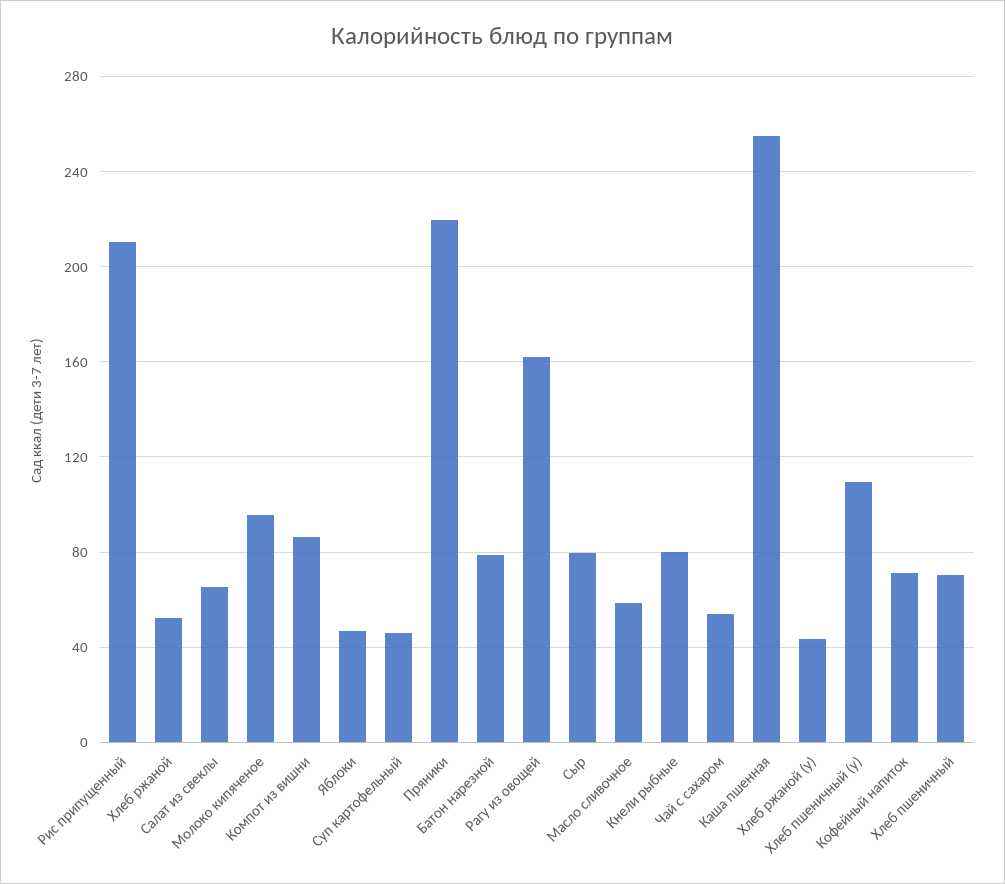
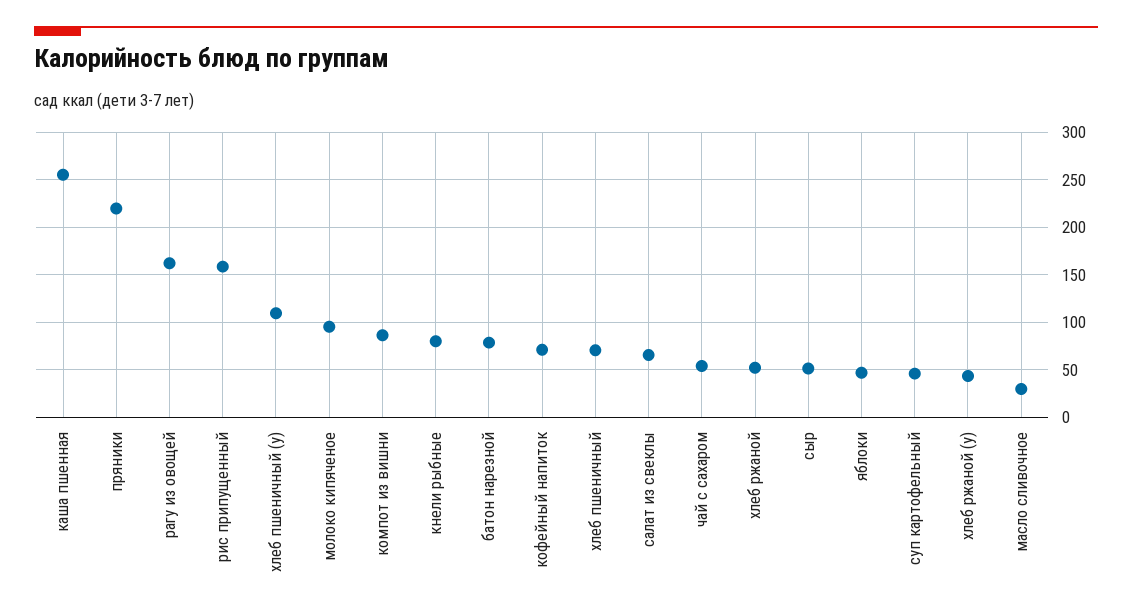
  {
-   "Рис припущенный": 210,
+   "Рис припущенный": 160,
    "Хлеб ржаной": 50,
    "Салат из свеклы": 65,
    "Молоко кипяченое": 95,
    "Компот из вишни": 85,
    "Яблоки": 45,
    "Суп картофельный": 45,
    "Пряники": 220,
    "Батон нарезной": 80,
    "Рагу из овощей": 160,
-   "Сыр": 80,
+   "Сыр": 50,
-   "Масло сливочное": 60,
+   "Масло сливочное": 30,
    "Кнели рыбные": 80,
    "Чай с сахаром": 55,
    "Каша пшенная": 255,
    "Хлеб ржаной (у)": 45,
    "Хлеб пшеничный (у)": 110,
    "Кофейный напиток": 70,
    "Хлеб пшеничный": 70
  }

